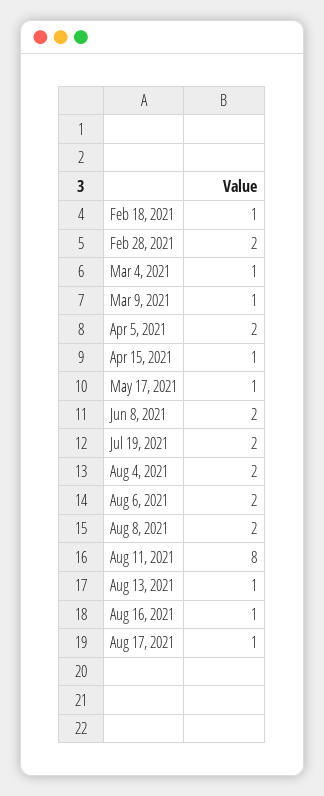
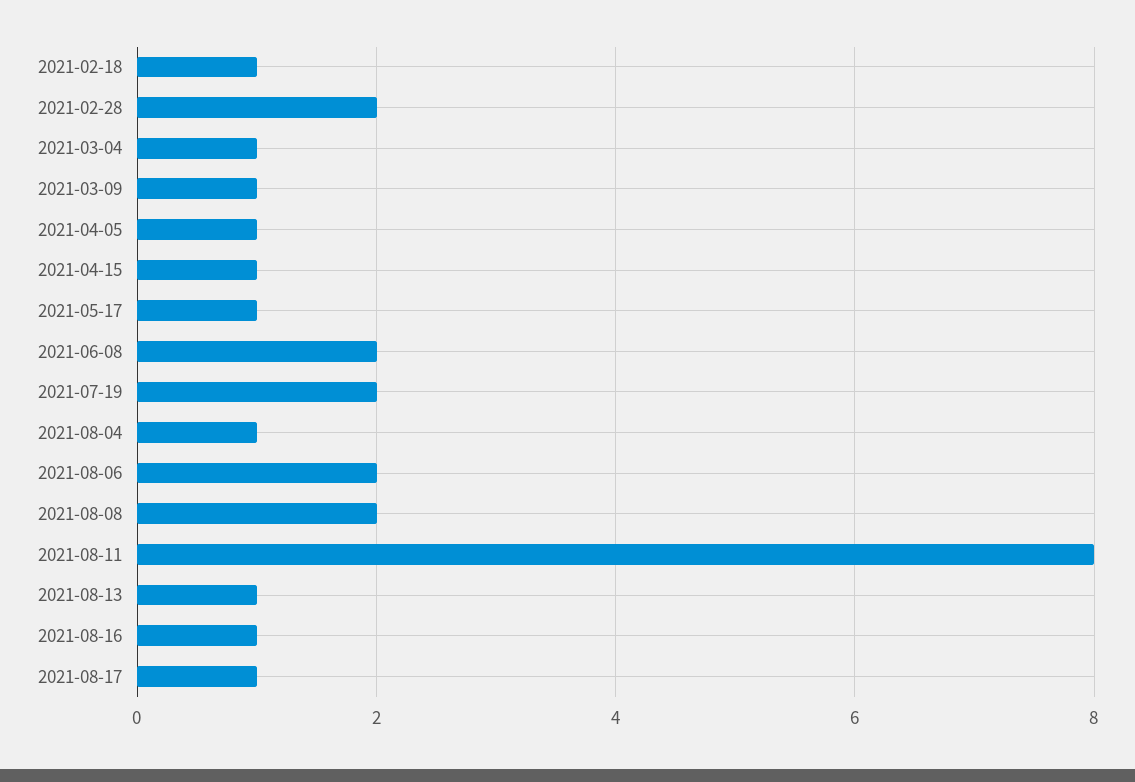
  {
    "Feb 18, 2021": 1,
    "Feb 28, 2021": 2,
    "Mar 4, 2021": 1,
    "Mar 9, 2021": 1,
-   "Apr 5, 2021": 2,
+   "Apr 5, 2021": 1,
    "Apr 15, 2021": 1,
    "May 17, 2021": 1,
    "Jun 8, 2021": 2,
    "Jul 19, 2021": 2,
-   "Aug 4, 2021": 2,
+   "Aug 4, 2021": 1,
    "Aug 6, 2021": 2,
    "Aug 8, 2021": 2,
    "Aug 11, 2021": 8,
    "Aug 13, 2021": 1,
    "Aug 16, 2021": 1,
    "Aug 17, 2021": 1
  }

